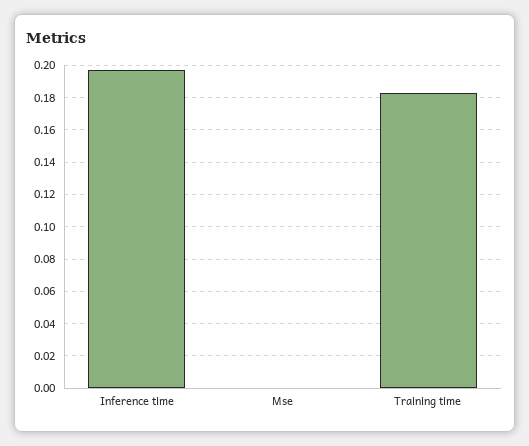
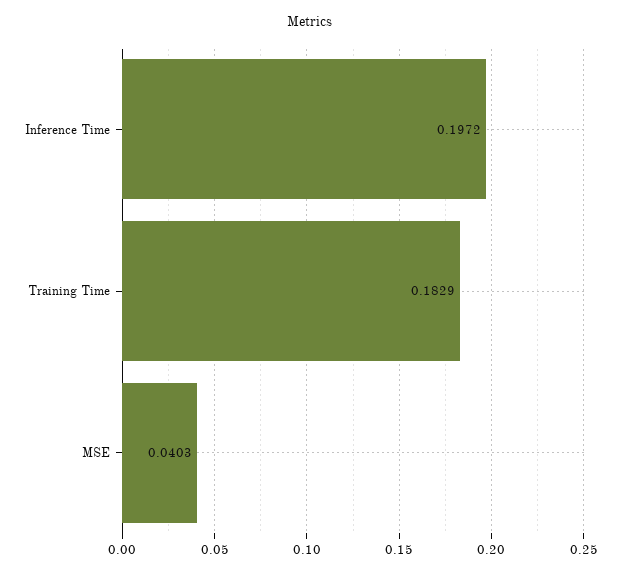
  {
    "Inference time": 0.1972,
-   "Mse": 0,
+   "Mse": 0.0403,
    "Training time": 0.1829
  }

